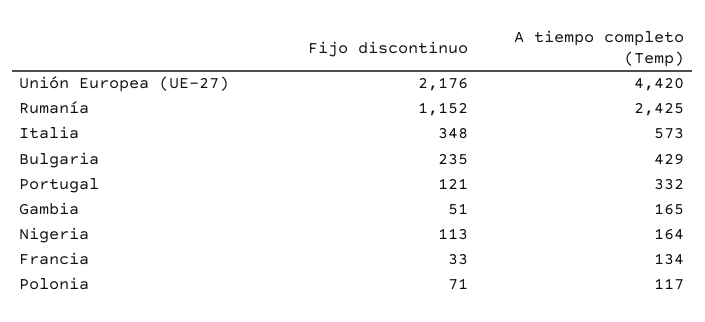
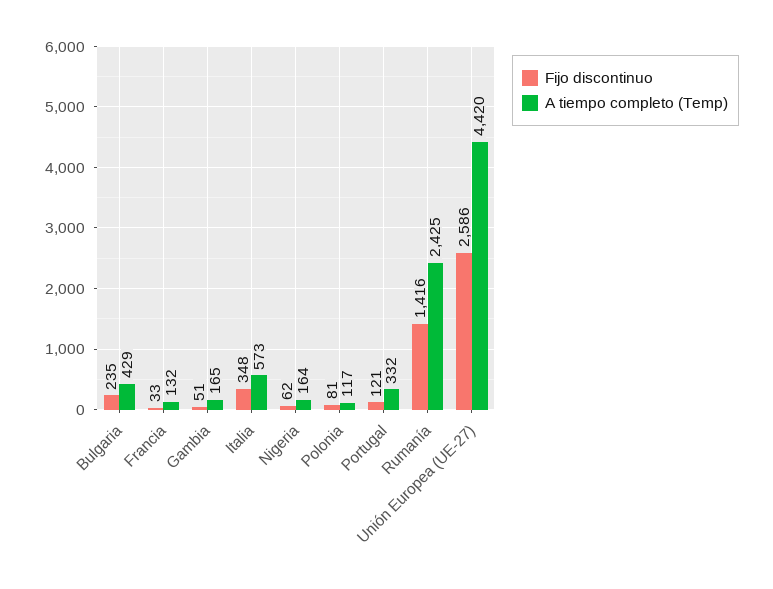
  {
    "Fijo discontinuo": {
-     "Unión Europea (UE-27)": 2176,
+     "Unión Europea (UE-27)": 2586,
-     "Rumanía": 1152,
+     "Rumanía": 1416,
      "Italia": 348,
      "Bulgaria": 235,
      "Portugal": 121,
      "Gambia": 51,
-     "Nigeria": 113,
+     "Nigeria": 62,
      "Francia": 33,
-     "Polonia": 71
+     "Polonia": 81
    },
    "A tiempo completo (Temp)": {
      "Unión Europea (UE-27)": 4420,
      "Rumanía": 2425,
      "Italia": 573,
      "Bulgaria": 429,
      "Portugal": 332,
      "Gambia": 165,
      "Nigeria": 164,
-     "Francia": 134,
+     "Francia": 132,
      "Polonia": 117
    }
  }

